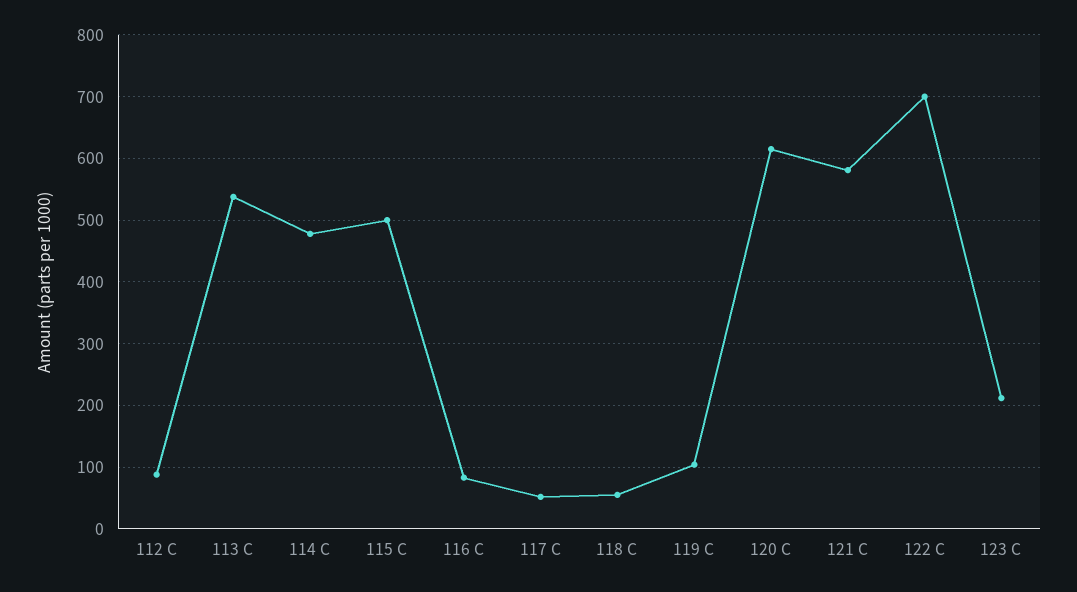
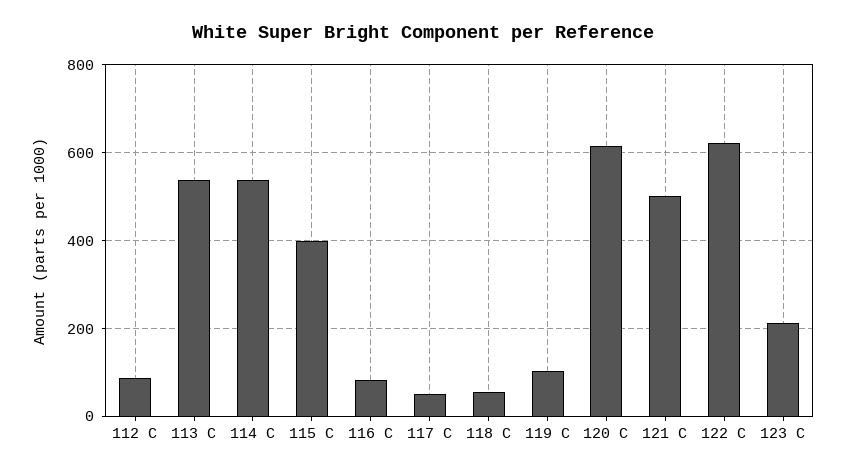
  {
    "112 C": 90,
    "113 C": 540,
-   "114 C": 480,
+   "114 C": 540,
-   "115 C": 500,
+   "115 C": 400,
    "116 C": 80,
    "117 C": 50,
    "118 C": 60,
    "119 C": 100,
    "120 C": 620,
-   "121 C": 580,
+   "121 C": 500,
-   "122 C": 700,
+   "122 C": 620,
    "123 C": 210
  }

